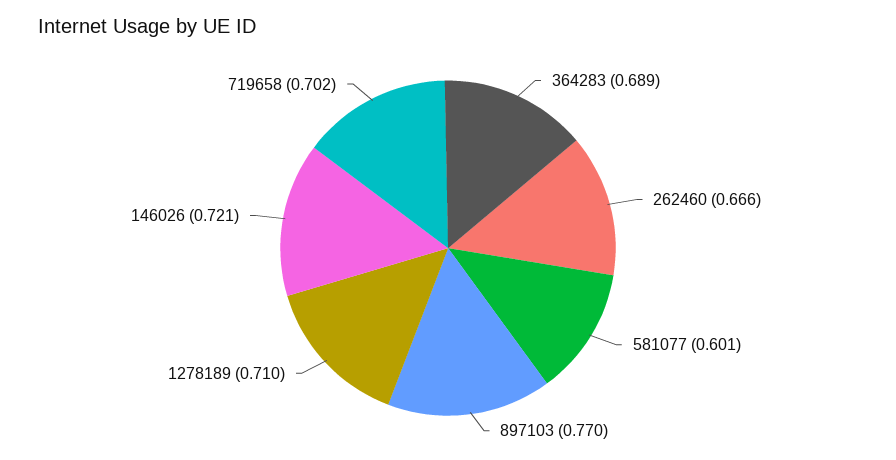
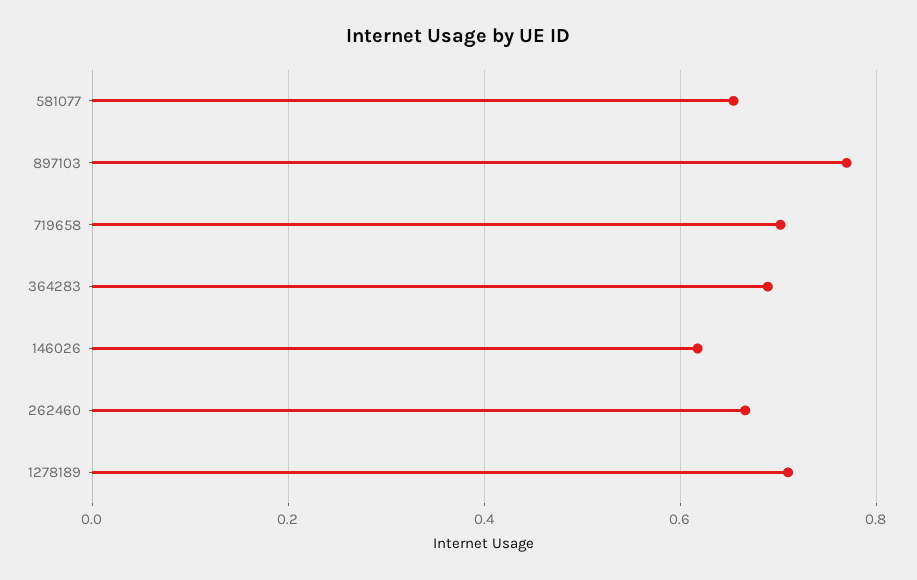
  {
    "364283": 0.689,
    "262460": 0.666,
-   "581077": 0.601,
+   "581077": 0.66,
    "897103": 0.77,
    "1278189": 0.71,
-   "146026": 0.721,
+   "146026": 0.62,
    "719658": 0.702
  }

